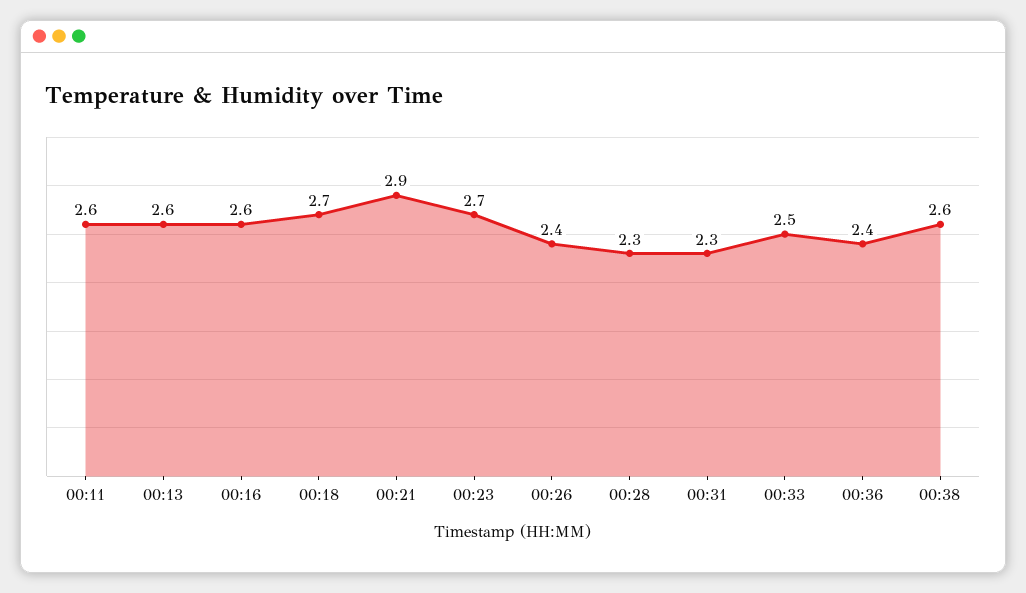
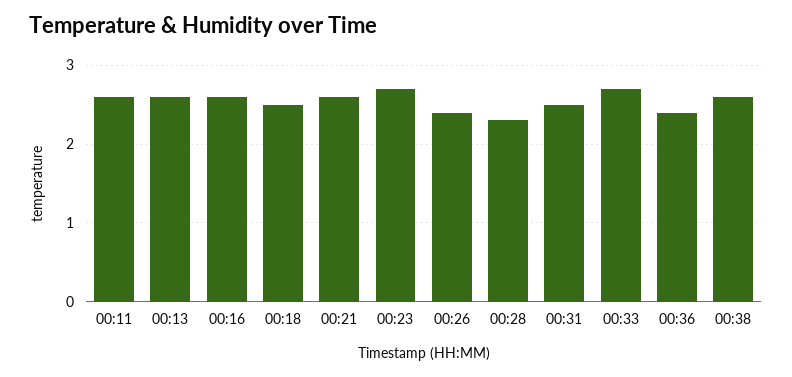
  {
    "00:11": 2.6,
    "00:13": 2.6,
    "00:16": 2.6,
-   "00:18": 2.7,
+   "00:18": 2.5,
-   "00:21": 2.9,
+   "00:21": 2.6,
    "00:23": 2.7,
    "00:26": 2.4,
    "00:28": 2.3,
-   "00:31": 2.3,
+   "00:31": 2.5,
-   "00:33": 2.5,
+   "00:33": 2.7,
    "00:36": 2.4,
    "00:38": 2.6
  }

